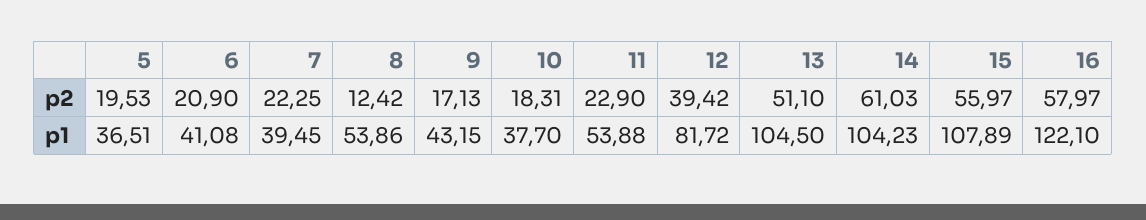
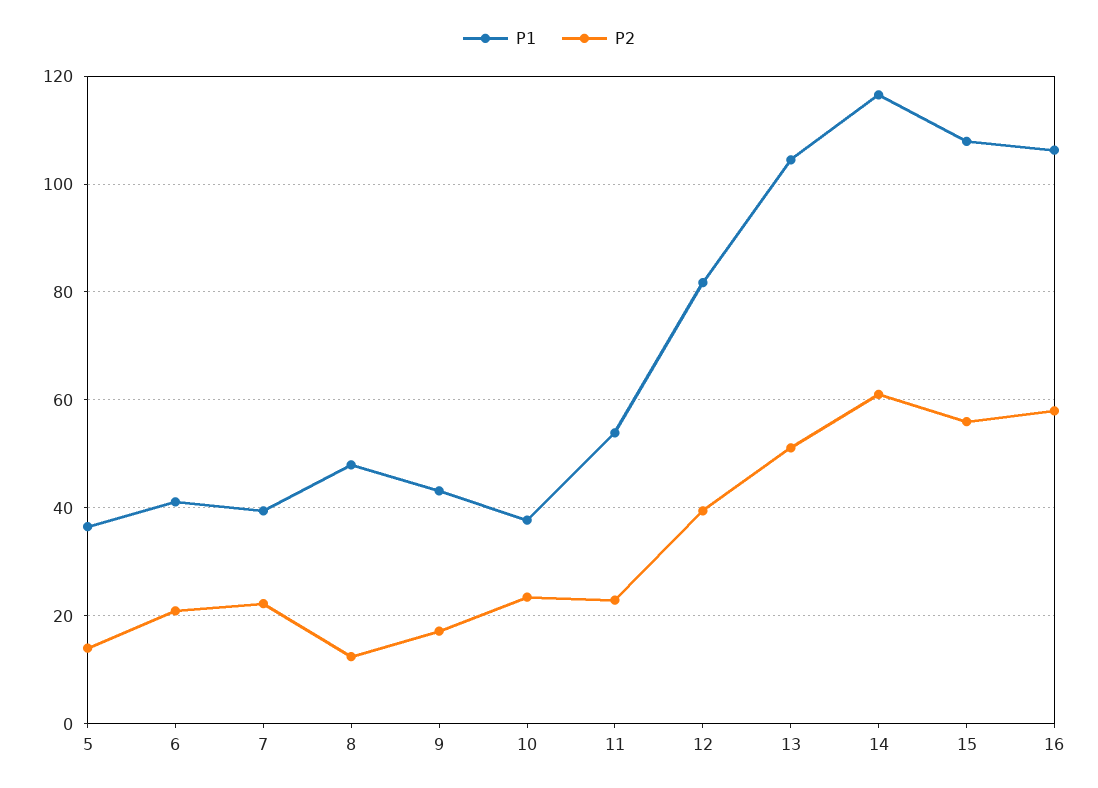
  {
    "p2": {
-     "5": 19.53,
+     "5": 14,
      "6": 20.9,
      "7": 22.25,
      "8": 12.42,
      "9": 17.13,
-     "10": 18.31,
+     "10": 24,
      "11": 22.9,
      "12": 39.42,
      "13": 51.1,
      "14": 61.03,
      "15": 55.97,
      "16": 57.97
    },
    "p1": {
      "5": 36.51,
      "6": 41.08,
      "7": 39.45,
-     "8": 53.86,
+     "8": 48,
      "9": 43.15,
      "10": 37.7,
      "11": 53.88,
      "12": 81.72,
      "13": 104.5,
-     "14": 104.23,
+     "14": 116,
      "15": 107.89,
-     "16": 122.1
+     "16": 106
    }
  }

